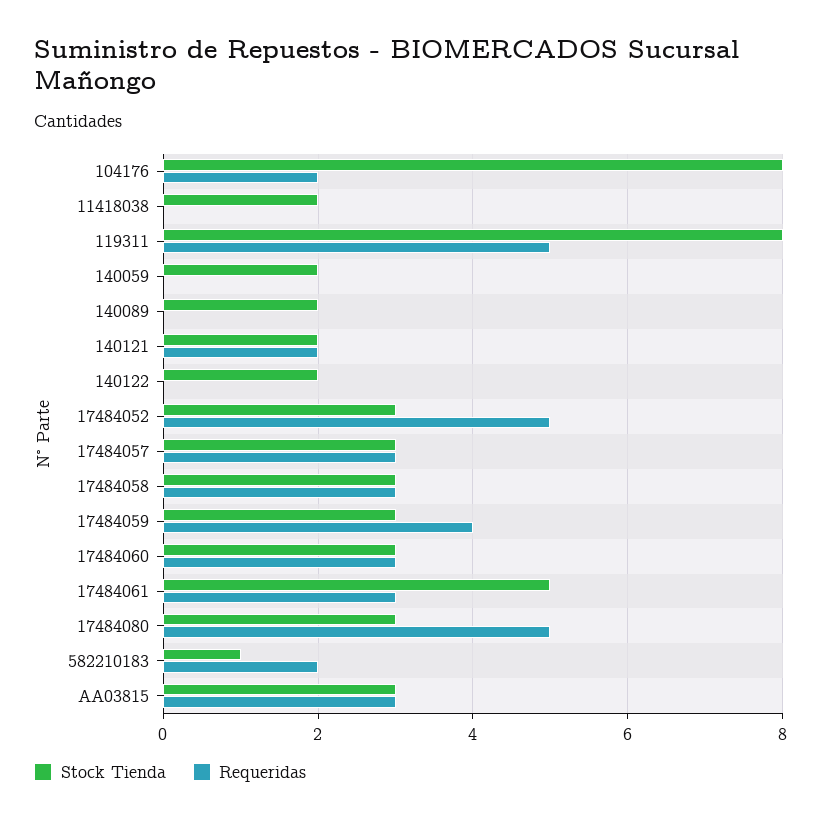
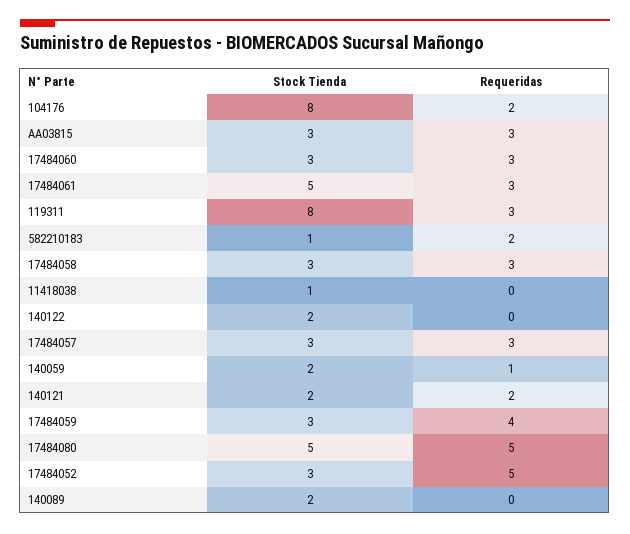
  {
    "Stock Tienda": {
      "104176": 8,
-     "11418038": 2,
+     "11418038": 1,
      "119311": 8,
      "140059": 2,
      "140089": 2,
      "140121": 2,
      "140122": 2,
      "17484052": 3,
      "17484057": 3,
      "17484058": 3,
      "17484059": 3,
      "17484060": 3,
      "17484061": 5,
-     "17484080": 3,
+     "17484080": 5,
      "582210183": 1,
      "AA03815": 3
    },
    "Requeridas": {
      "104176": 2,
      "11418038": 0,
-     "119311": 5,
+     "119311": 3,
-     "140059": 0,
+     "140059": 1,
      "140089": 0,
      "140121": 2,
      "140122": 0,
      "17484052": 5,
      "17484057": 3,
      "17484058": 3,
      "17484059": 4,
      "17484060": 3,
      "17484061": 3,
      "17484080": 5,
      "582210183": 2,
      "AA03815": 3
    }
  }

